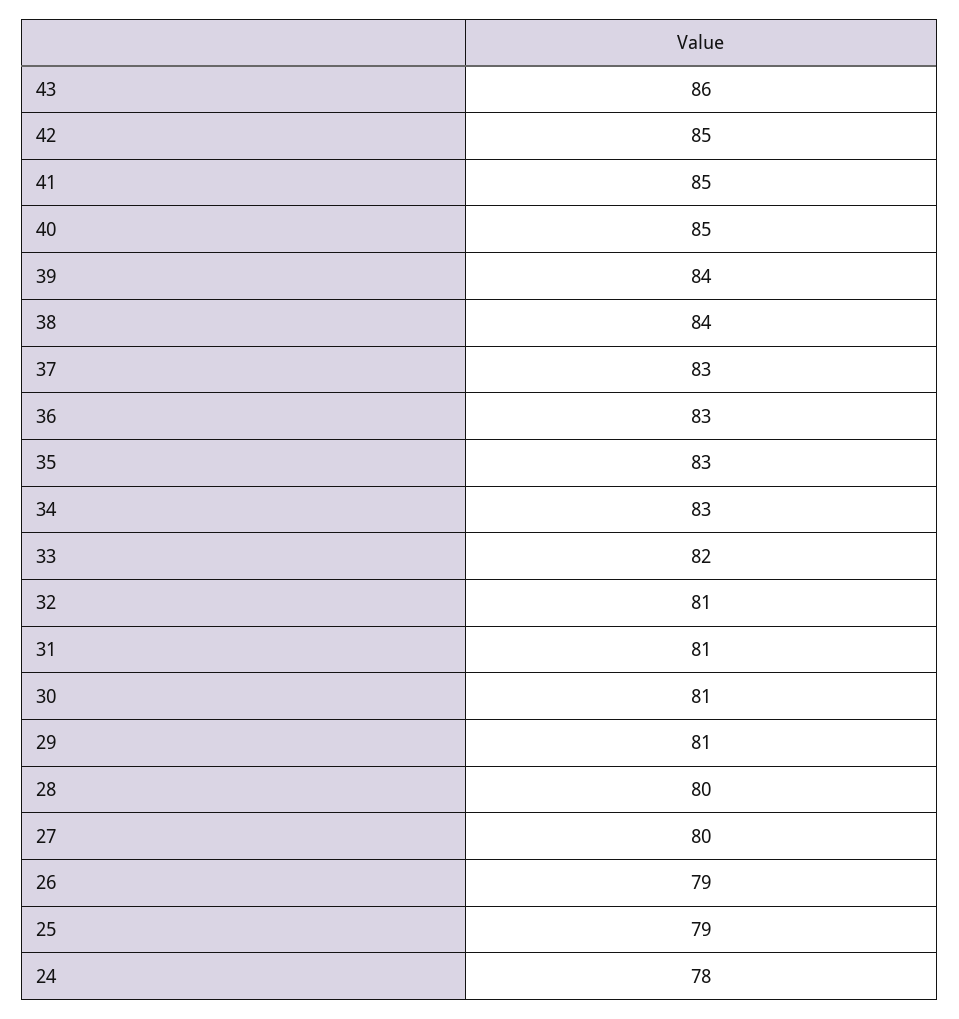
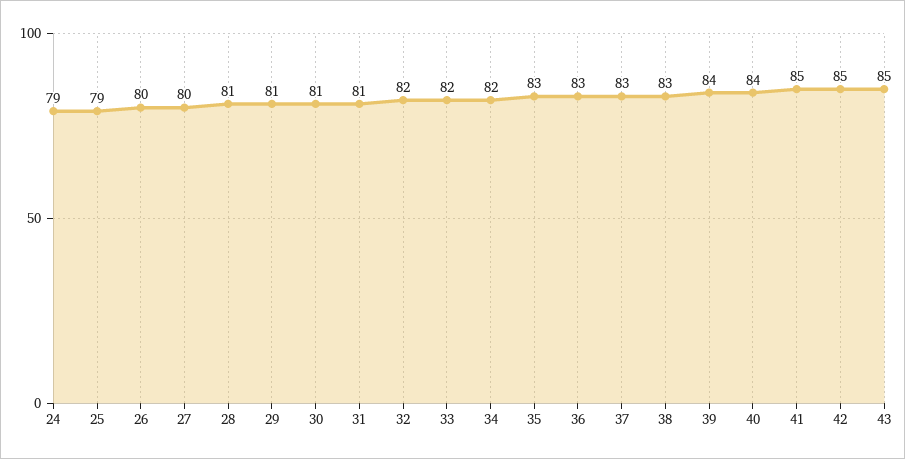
  {
-   "43": 86,
+   "43": 85,
    "42": 85,
    "41": 85,
-   "40": 85,
+   "40": 84,
    "39": 84,
-   "38": 84,
+   "38": 83,
    "37": 83,
    "36": 83,
    "35": 83,
-   "34": 83,
+   "34": 82,
    "33": 82,
-   "32": 81,
+   "32": 82,
    "31": 81,
    "30": 81,
    "29": 81,
-   "28": 80,
+   "28": 81,
    "27": 80,
-   "26": 79,
+   "26": 80,
    "25": 79,
-   "24": 78
+   "24": 79
  }

